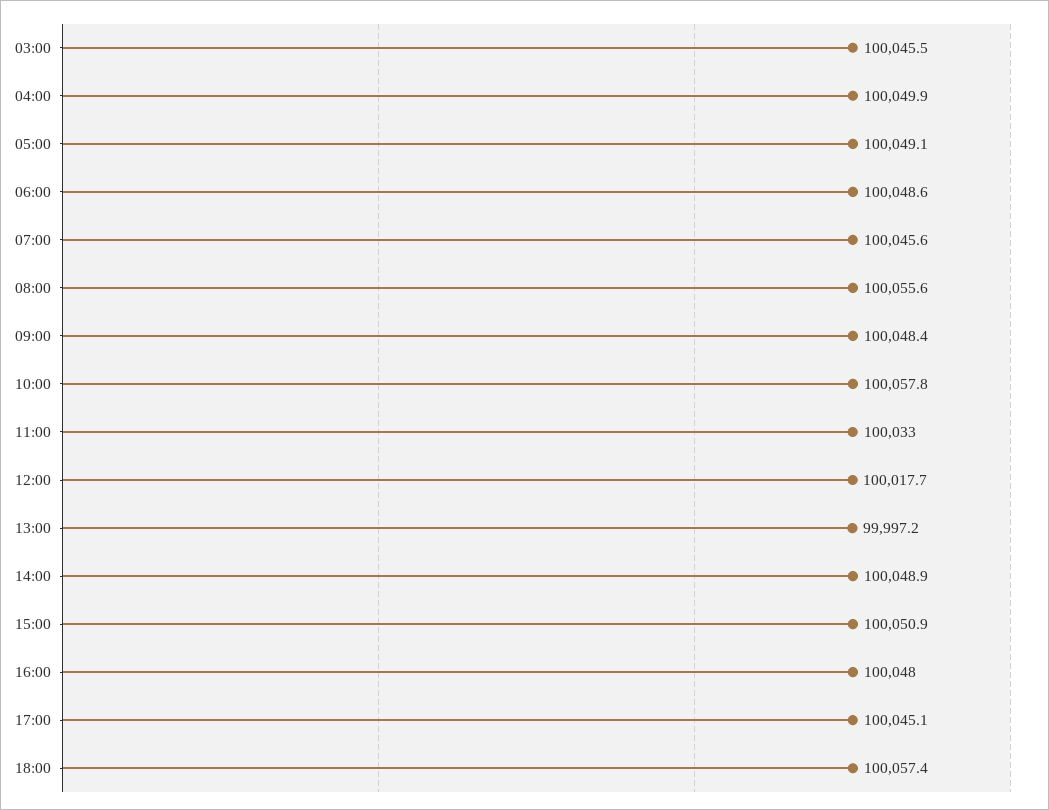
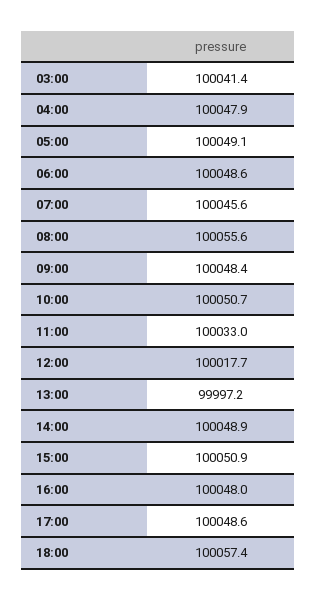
  {
-   "03:00": 100045.5,
+   "03:00": 100041.4,
-   "04:00": 100049.9,
+   "04:00": 100047.9,
    "05:00": 100049.1,
    "06:00": 100048.6,
    "07:00": 100045.6,
    "08:00": 100055.6,
    "09:00": 100048.4,
-   "10:00": 100057.8,
+   "10:00": 100050.7,
    "11:00": 100033,
    "12:00": 100017.7,
    "13:00": 99997.2,
    "14:00": 100048.9,
    "15:00": 100050.9,
    "16:00": 100048,
-   "17:00": 100045.1,
+   "17:00": 100048.6,
    "18:00": 100057.4
  }

